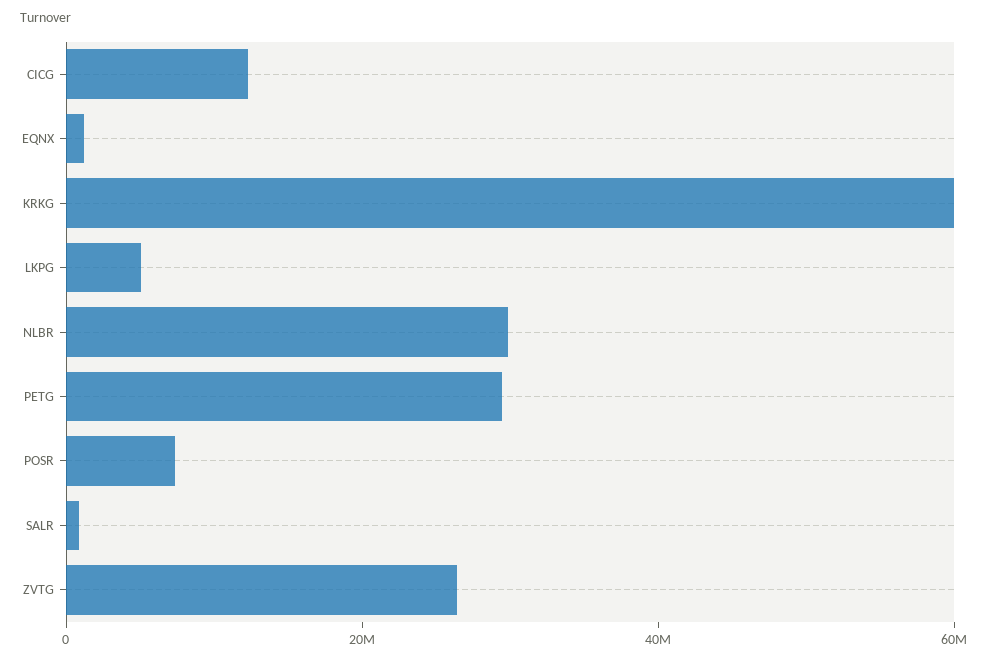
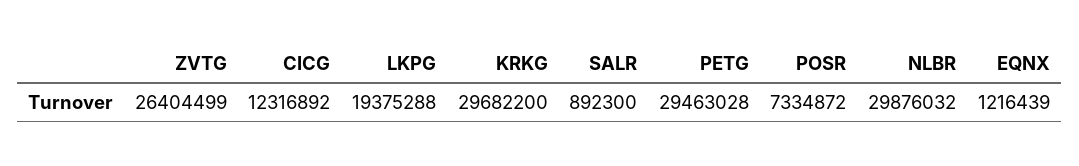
  {
    "CICG": 12316892,
    "EQNX": 1216439,
-   "KRKG": 60000000,
+   "KRKG": 29682200,
-   "LKPG": 5000000,
+   "LKPG": 19375288,
    "NLBR": 29876032,
    "PETG": 29463028,
    "POSR": 7334872,
    "SALR": 892300,
    "ZVTG": 26404499
  }

